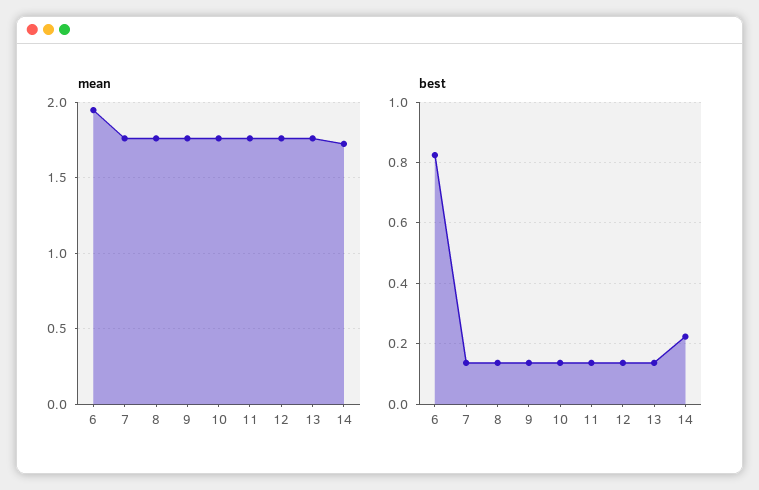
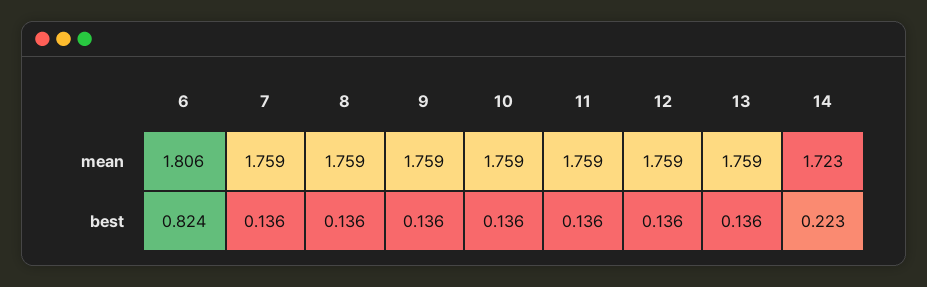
  {
    "mean": {
-     "6": 1.95,
+     "6": 1.806,
      "7": 1.759,
      "8": 1.759,
      "9": 1.759,
      "10": 1.759,
      "11": 1.759,
      "12": 1.759,
      "13": 1.759,
      "14": 1.723
    },
    "best": {
      "6": 0.824,
      "7": 0.136,
      "8": 0.136,
      "9": 0.136,
      "10": 0.136,
      "11": 0.136,
      "12": 0.136,
      "13": 0.136,
      "14": 0.223
    }
  }

